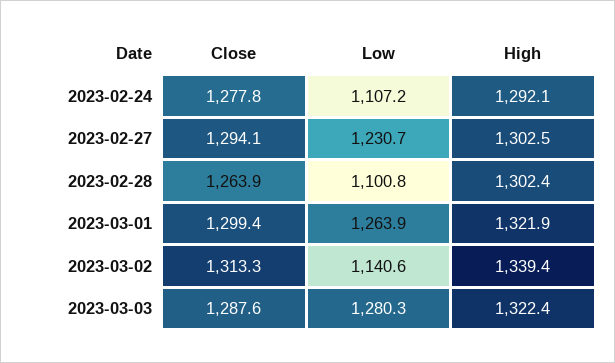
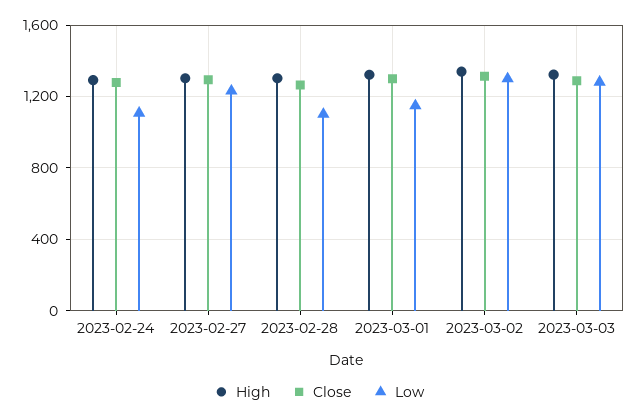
  {
    "Close": {
      "2023-02-24": 1277.8,
      "2023-02-27": 1294.1,
      "2023-02-28": 1263.9,
      "2023-03-01": 1299.4,
      "2023-03-02": 1313.3,
      "2023-03-03": 1287.6
    },
    "Low": {
      "2023-02-24": 1107.2,
      "2023-02-27": 1230.7,
      "2023-02-28": 1100.8,
-     "2023-03-01": 1263.9,
+     "2023-03-01": 1150,
-     "2023-03-02": 1140.6,
+     "2023-03-02": 1300,
      "2023-03-03": 1280.3
    },
    "High": {
      "2023-02-24": 1292.1,
      "2023-02-27": 1302.5,
      "2023-02-28": 1302.4,
      "2023-03-01": 1321.9,
      "2023-03-02": 1339.4,
      "2023-03-03": 1322.4
    }
  }

